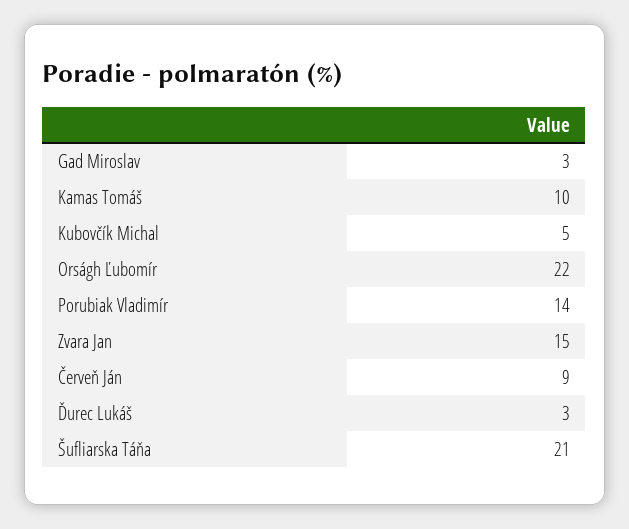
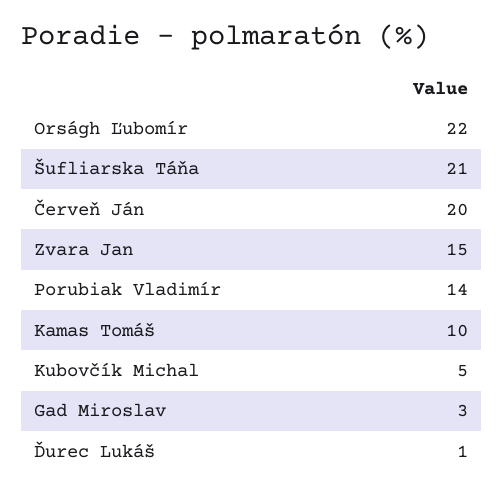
  {
    "Gad Miroslav": 3,
    "Kamas Tomáš": 10,
    "Kubovčík Michal": 5,
    "Orságh Ľubomír": 22,
    "Porubiak Vladimír": 14,
    "Zvara Jan": 15,
-   "Červeň Ján": 9,
+   "Červeň Ján": 20,
-   "Ďurec Lukáš": 3,
+   "Ďurec Lukáš": 1,
    "Šufliarska Táňa": 21
  }

